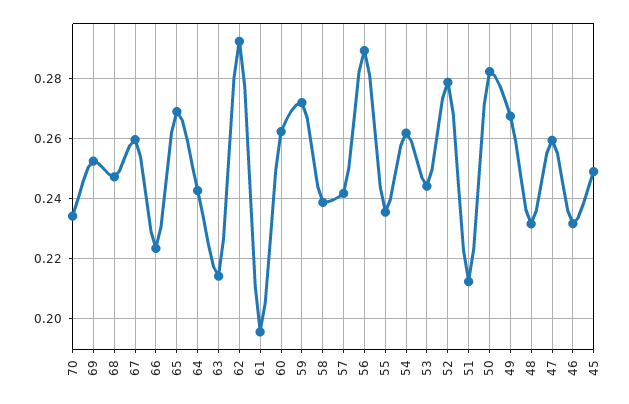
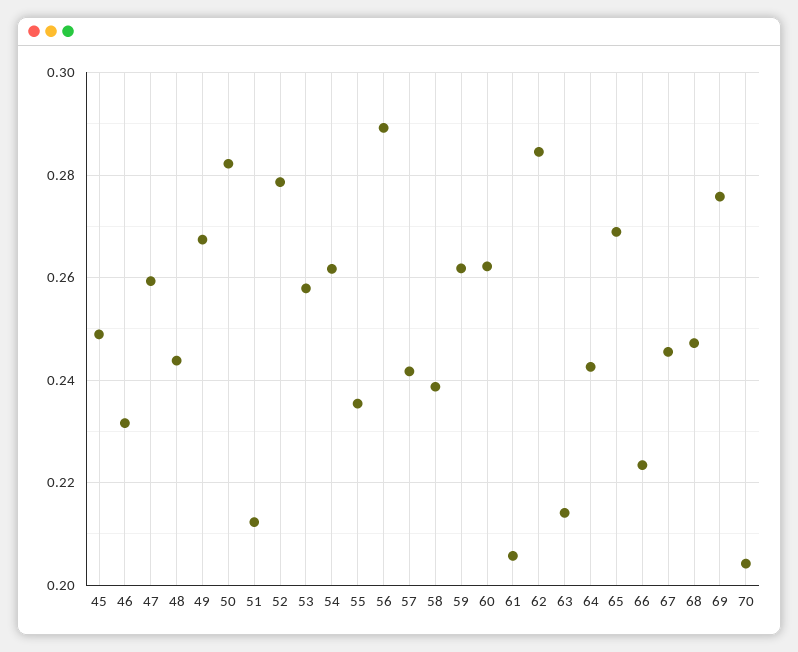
  {
-   "70": 0.234,
+   "70": 0.204,
-   "69": 0.252,
+   "69": 0.276,
    "68": 0.248,
-   "67": 0.26,
+   "67": 0.246,
    "66": 0.224,
    "65": 0.268,
    "64": 0.242,
    "63": 0.214,
-   "62": 0.292,
+   "62": 0.284,
-   "61": 0.196,
+   "61": 0.206,
    "60": 0.262,
-   "59": 0.272,
+   "59": 0.262,
    "58": 0.238,
    "57": 0.242,
    "56": 0.29,
    "55": 0.236,
    "54": 0.262,
-   "53": 0.244,
+   "53": 0.258,
    "52": 0.278,
    "51": 0.212,
    "50": 0.282,
    "49": 0.268,
-   "48": 0.232,
+   "48": 0.244,
    "47": 0.26,
    "46": 0.232,
    "45": 0.248
  }

